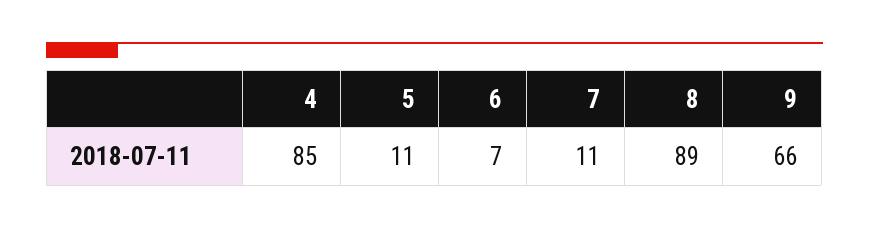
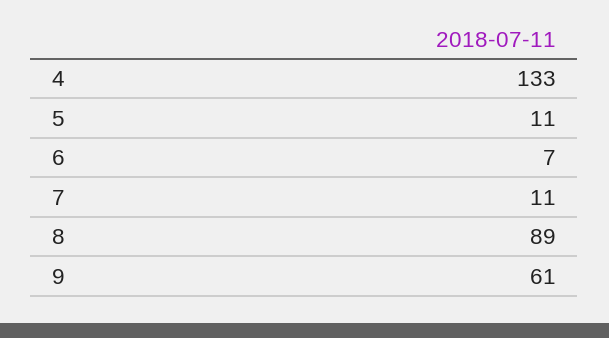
  {
-   "4": 85,
+   "4": 133,
    "5": 11,
    "6": 7,
    "7": 11,
    "8": 89,
-   "9": 66
+   "9": 61
  }

